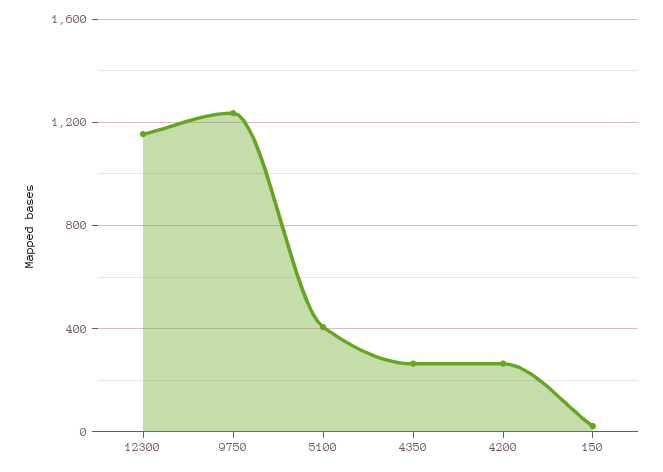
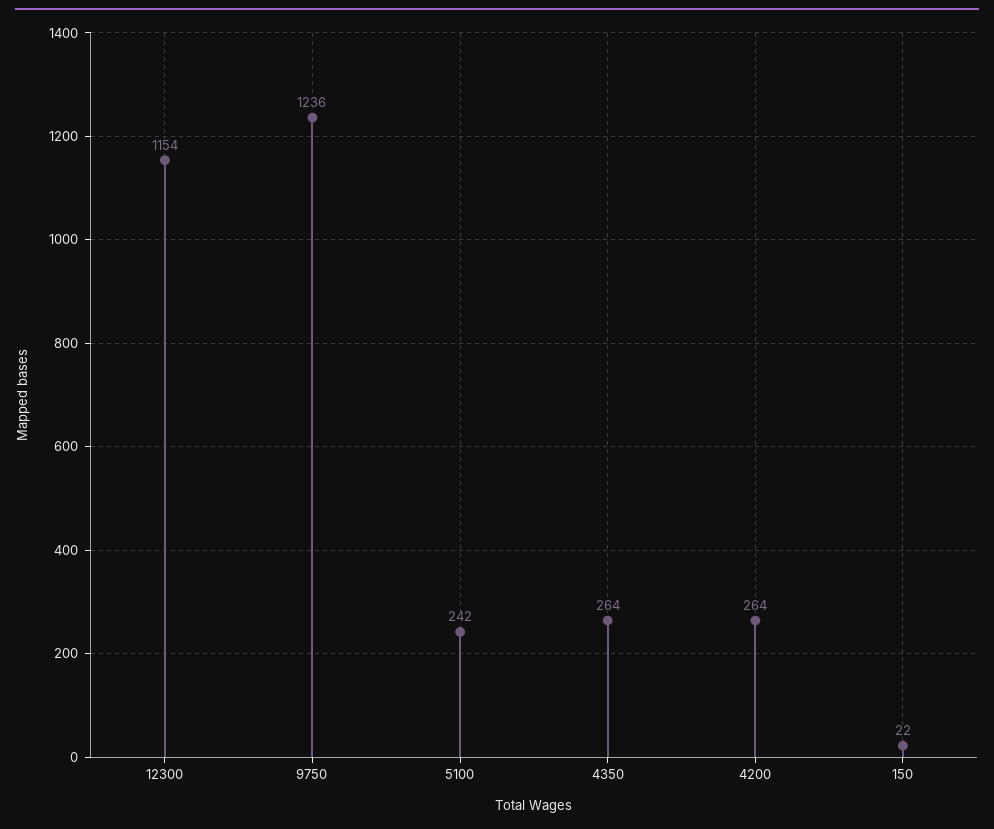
  {
    "12300": 1154,
    "9750": 1236,
-   "5100": 400,
+   "5100": 242,
    "4350": 264,
    "4200": 264,
    "150": 22
  }

